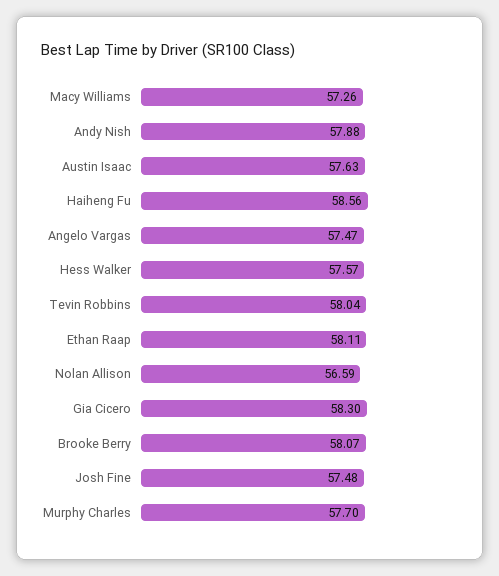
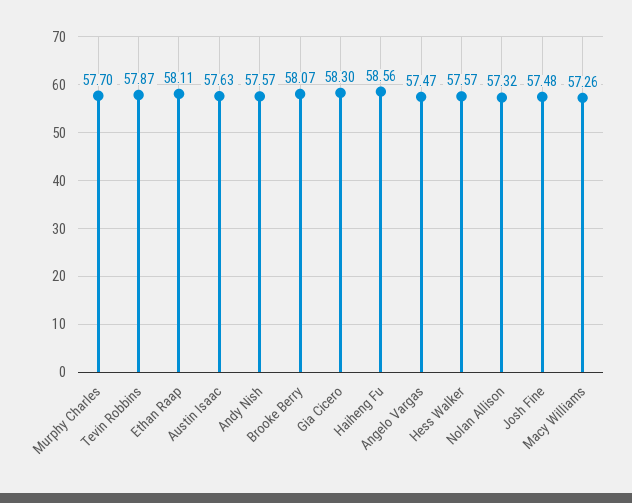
  {
    "Macy Williams": 57.26,
-   "Andy Nish": 57.88,
+   "Andy Nish": 57.57,
    "Austin Isaac": 57.63,
    "Haiheng Fu": 58.56,
    "Angelo Vargas": 57.47,
    "Hess Walker": 57.57,
-   "Tevin Robbins": 58.04,
+   "Tevin Robbins": 57.87,
    "Ethan Raap": 58.11,
-   "Nolan Allison": 56.59,
+   "Nolan Allison": 57.32,
    "Gia Cicero": 58.3,
    "Brooke Berry": 58.07,
    "Josh Fine": 57.48,
    "Murphy Charles": 57.7
  }

